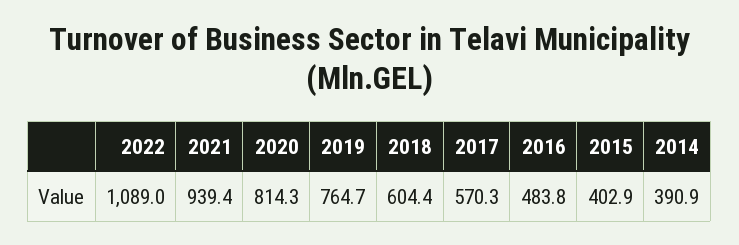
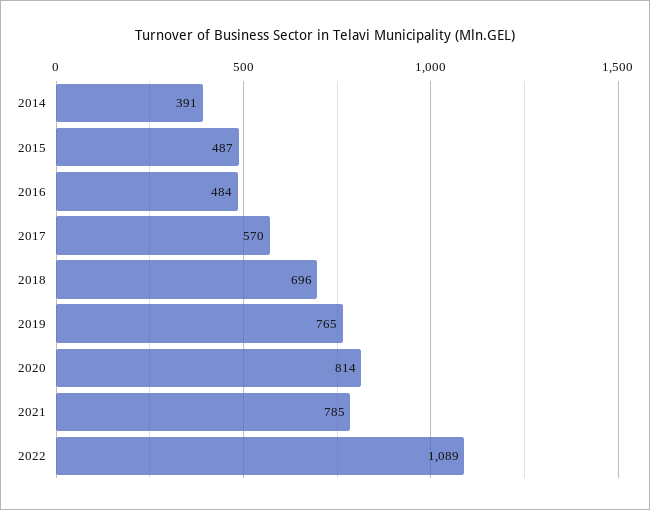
  {
    "2022": 1089,
-   "2021": 939.4,
+   "2021": 785,
    "2020": 814.3,
    "2019": 764.7,
-   "2018": 604.4,
+   "2018": 696,
    "2017": 570.3,
    "2016": 483.8,
-   "2015": 402.9,
+   "2015": 487,
    "2014": 390.9
  }

